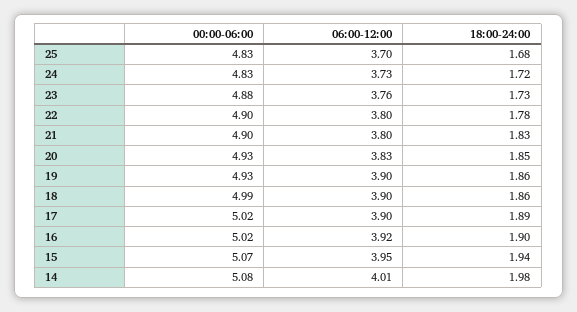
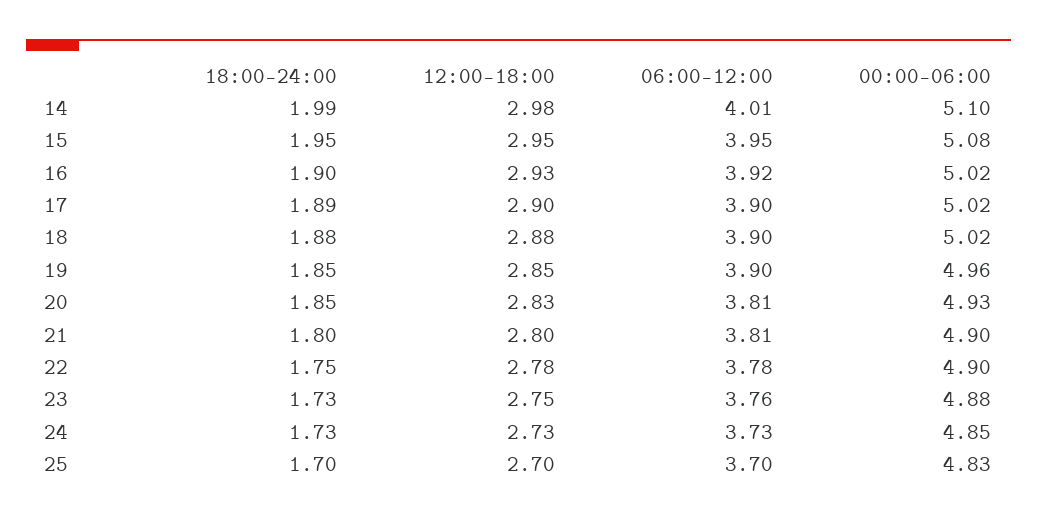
  {
    "00:00-06:00": {
      "25": 4.83,
-     "24": 4.83,
+     "24": 4.85,
      "23": 4.88,
      "22": 4.9,
      "21": 4.9,
      "20": 4.93,
-     "19": 4.93,
+     "19": 4.96,
-     "18": 4.99,
+     "18": 5.02,
      "17": 5.02,
      "16": 5.02,
-     "15": 5.07,
+     "15": 5.08,
-     "14": 5.08
+     "14": 5.1
    },
    "06:00-12:00": {
      "25": 3.7,
      "24": 3.73,
      "23": 3.76,
-     "22": 3.8,
+     "22": 3.78,
-     "21": 3.8,
+     "21": 3.81,
-     "20": 3.83,
+     "20": 3.81,
      "19": 3.9,
      "18": 3.9,
      "17": 3.9,
      "16": 3.92,
      "15": 3.95,
      "14": 4.01
    },
    "18:00-24:00": {
-     "25": 1.68,
+     "25": 1.7,
-     "24": 1.72,
+     "24": 1.73,
      "23": 1.73,
-     "22": 1.78,
+     "22": 1.75,
-     "21": 1.83,
+     "21": 1.8,
      "20": 1.85,
-     "19": 1.86,
+     "19": 1.85,
-     "18": 1.86,
+     "18": 1.88,
      "17": 1.89,
      "16": 1.9,
-     "15": 1.94,
+     "15": 1.95,
-     "14": 1.98
+     "14": 1.99
-   }
+   },
+   "12:00-18:00": {
+     "14": 2.98,
+     "15": 2.95,
+     "16": 2.93,
+     "17": 2.9,
+     "18": 2.88,
+     "19": 2.85,
+     "20": 2.83,
+     "21": 2.8,
+     "22": 2.78,
+     "23": 2.75,
+     "24": 2.73,
+     "25": 2.7
+   }
  }

